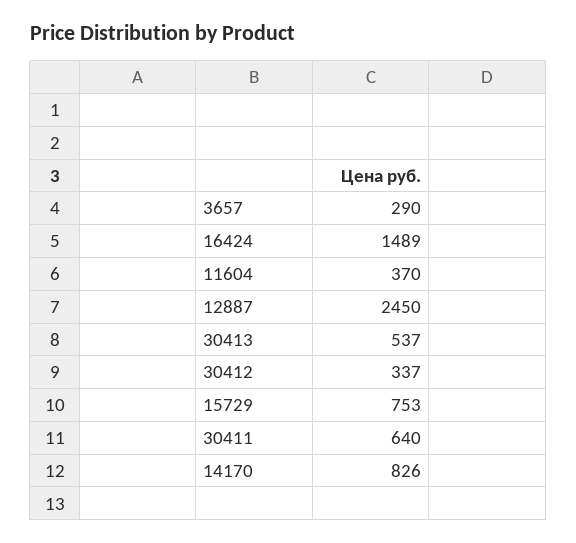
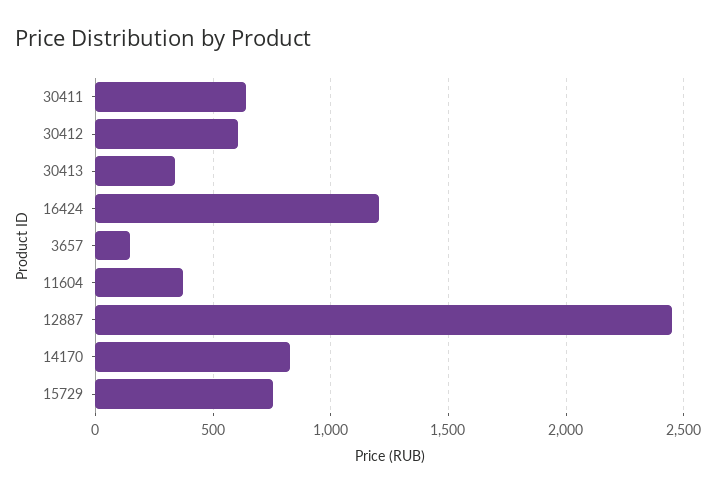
  {
-   "3657": 290,
+   "3657": 150,
-   "16424": 1489,
+   "16424": 1200,
    "11604": 370,
    "12887": 2450,
-   "30413": 537,
+   "30413": 350,
-   "30412": 337,
+   "30412": 600,
    "15729": 753,
    "30411": 640,
    "14170": 826
  }

